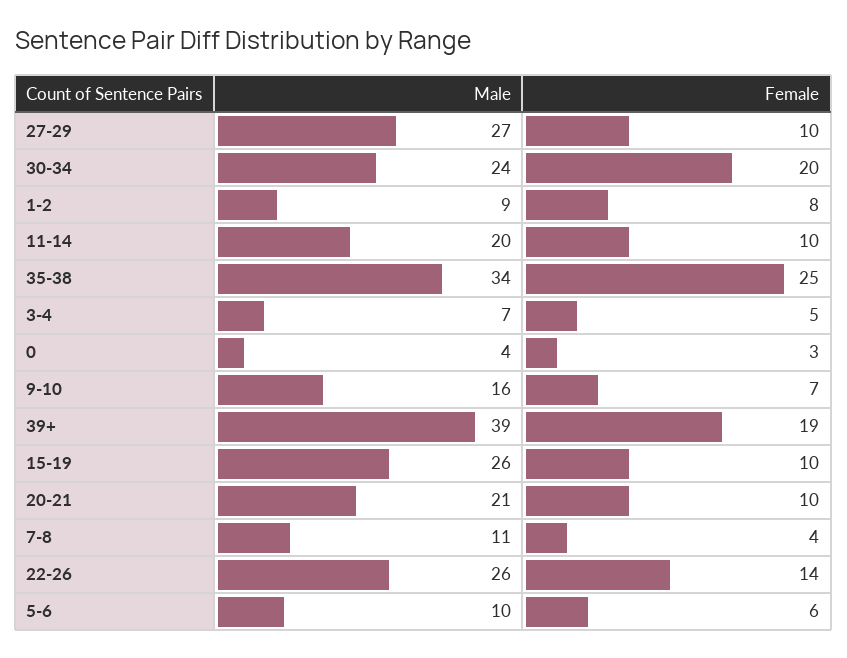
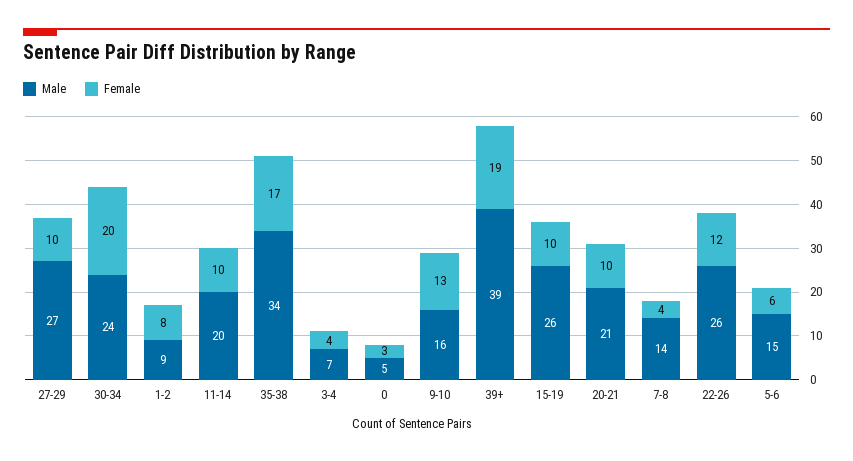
  {
    "Male": {
      "27-29": 27,
      "30-34": 24,
      "1-2": 9,
      "11-14": 20,
      "35-38": 34,
      "3-4": 7,
-     "0": 4,
+     "0": 5,
      "9-10": 16,
      "39+": 39,
      "15-19": 26,
      "20-21": 21,
-     "7-8": 11,
+     "7-8": 14,
      "22-26": 26,
-     "5-6": 10
+     "5-6": 15
    },
    "Female": {
      "27-29": 10,
      "30-34": 20,
      "1-2": 8,
      "11-14": 10,
-     "35-38": 25,
+     "35-38": 17,
-     "3-4": 5,
+     "3-4": 4,
      "0": 3,
-     "9-10": 7,
+     "9-10": 13,
      "39+": 19,
      "15-19": 10,
      "20-21": 10,
      "7-8": 4,
-     "22-26": 14,
+     "22-26": 12,
      "5-6": 6
    }
  }

